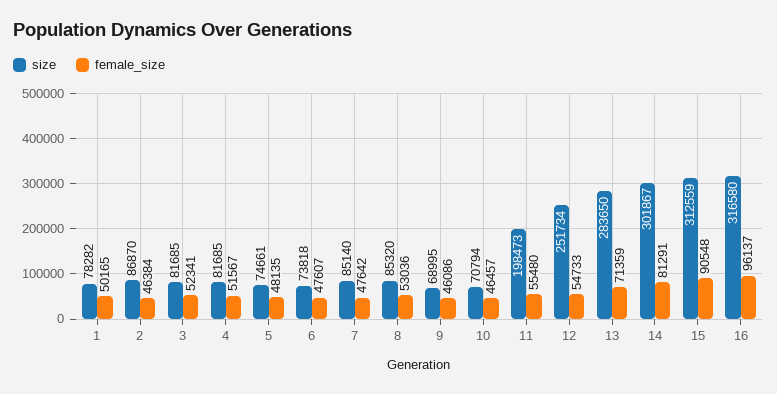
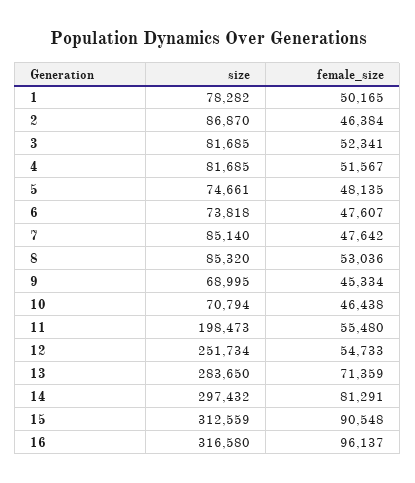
  {
    "size": {
      "1": 78282,
      "2": 86870,
      "3": 81685,
      "4": 81685,
      "5": 74661,
      "6": 73818,
      "7": 85140,
      "8": 85320,
      "9": 68995,
      "10": 70794,
      "11": 198473,
      "12": 251734,
      "13": 283650,
-     "14": 301867,
+     "14": 297432,
      "15": 312559,
      "16": 316580
    },
    "female_size": {
      "1": 50165,
      "2": 46384,
      "3": 52341,
      "4": 51567,
      "5": 48135,
      "6": 47607,
      "7": 47642,
      "8": 53036,
-     "9": 46086,
+     "9": 45334,
-     "10": 46457,
+     "10": 46438,
      "11": 55480,
      "12": 54733,
      "13": 71359,
      "14": 81291,
      "15": 90548,
      "16": 96137
    }
  }

